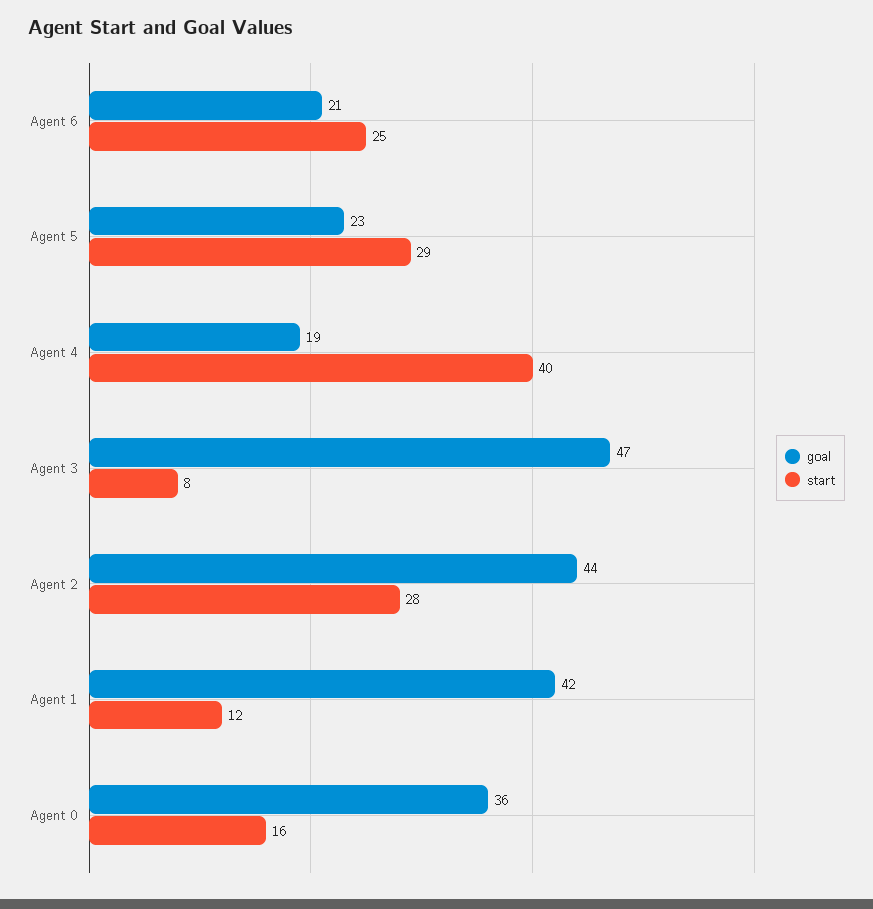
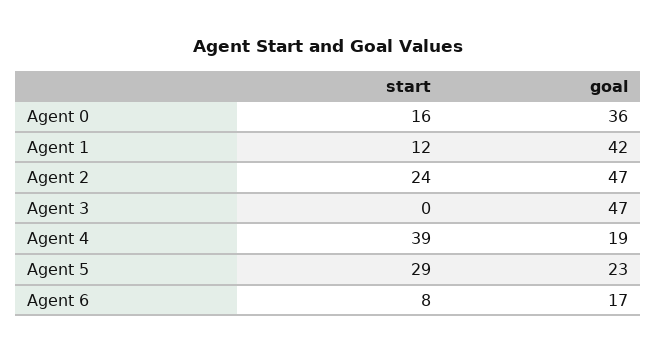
  {
    "goal": {
-     "Agent 6": 21,
+     "Agent 6": 17,
      "Agent 5": 23,
      "Agent 4": 19,
      "Agent 3": 47,
-     "Agent 2": 44,
+     "Agent 2": 47,
      "Agent 1": 42,
      "Agent 0": 36
    },
    "start": {
-     "Agent 6": 25,
+     "Agent 6": 8,
      "Agent 5": 29,
-     "Agent 4": 40,
+     "Agent 4": 39,
-     "Agent 3": 8,
+     "Agent 3": 0,
-     "Agent 2": 28,
+     "Agent 2": 24,
      "Agent 1": 12,
      "Agent 0": 16
    }
  }

